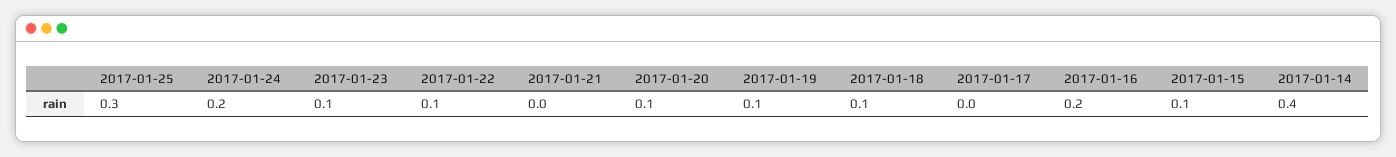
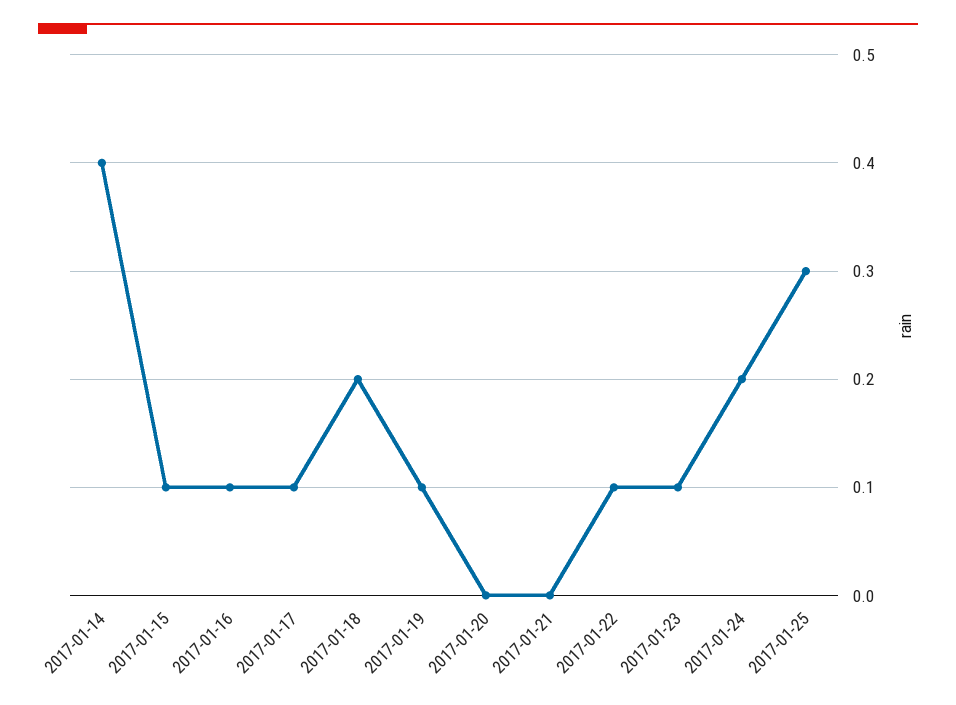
  {
    "2017-01-25": 0.3,
    "2017-01-24": 0.2,
    "2017-01-23": 0.1,
    "2017-01-22": 0.1,
    "2017-01-21": 0,
-   "2017-01-20": 0.1,
+   "2017-01-20": 0,
    "2017-01-19": 0.1,
-   "2017-01-18": 0.1,
+   "2017-01-18": 0.2,
-   "2017-01-17": 0,
+   "2017-01-17": 0.1,
-   "2017-01-16": 0.2,
+   "2017-01-16": 0.1,
    "2017-01-15": 0.1,
    "2017-01-14": 0.4
  }

